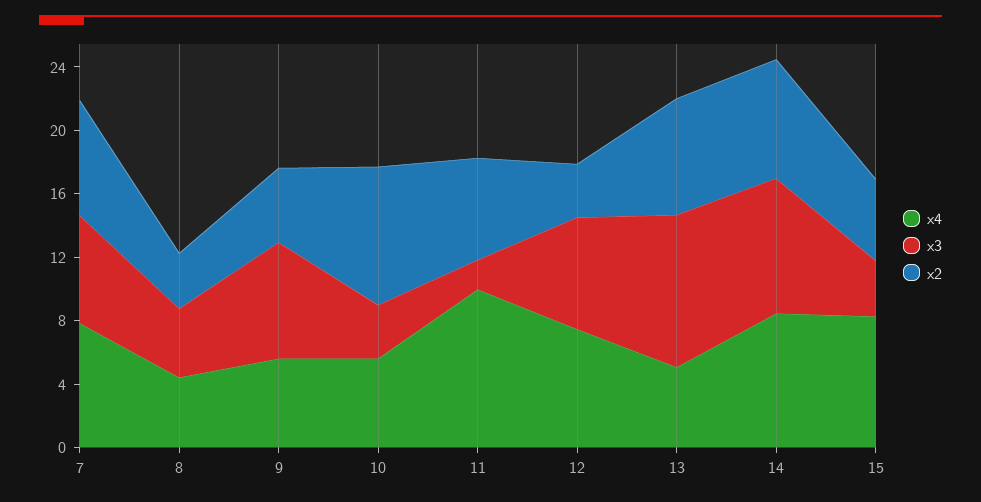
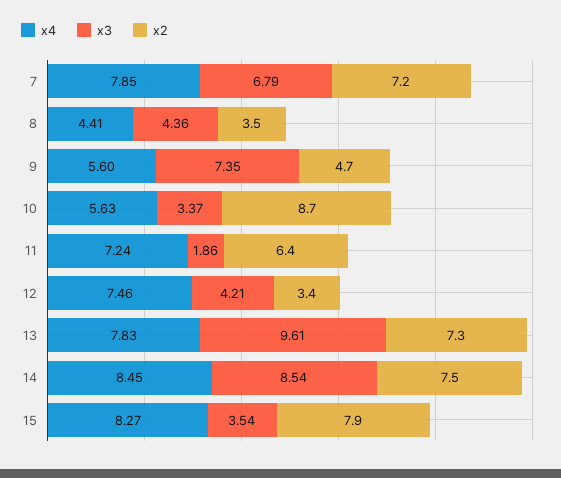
  {
    "x4": {
      "7": 7.85,
      "8": 4.41,
      "9": 5.6,
      "10": 5.63,
-     "11": 10,
+     "11": 7.24,
      "12": 7.46,
-     "13": 5,
+     "13": 7.83,
      "14": 8.45,
      "15": 8.27
    },
    "x3": {
      "7": 6.79,
      "8": 4.36,
      "9": 7.35,
      "10": 3.37,
      "11": 1.86,
-     "12": 7,
+     "12": 4.21,
      "13": 9.61,
      "14": 8.54,
      "15": 3.54
    },
    "x2": {
      "7": 7.2,
      "8": 3.5,
      "9": 4.7,
      "10": 8.7,
      "11": 6.4,
      "12": 3.4,
      "13": 7.3,
      "14": 7.5,
-     "15": 5
+     "15": 7.9
    }
  }

